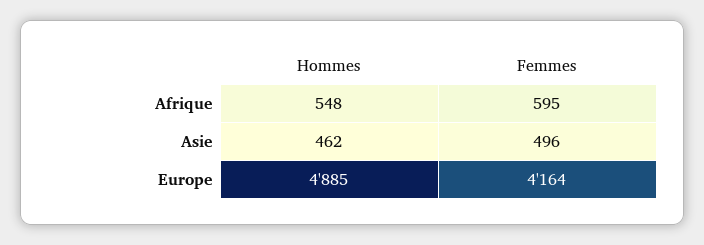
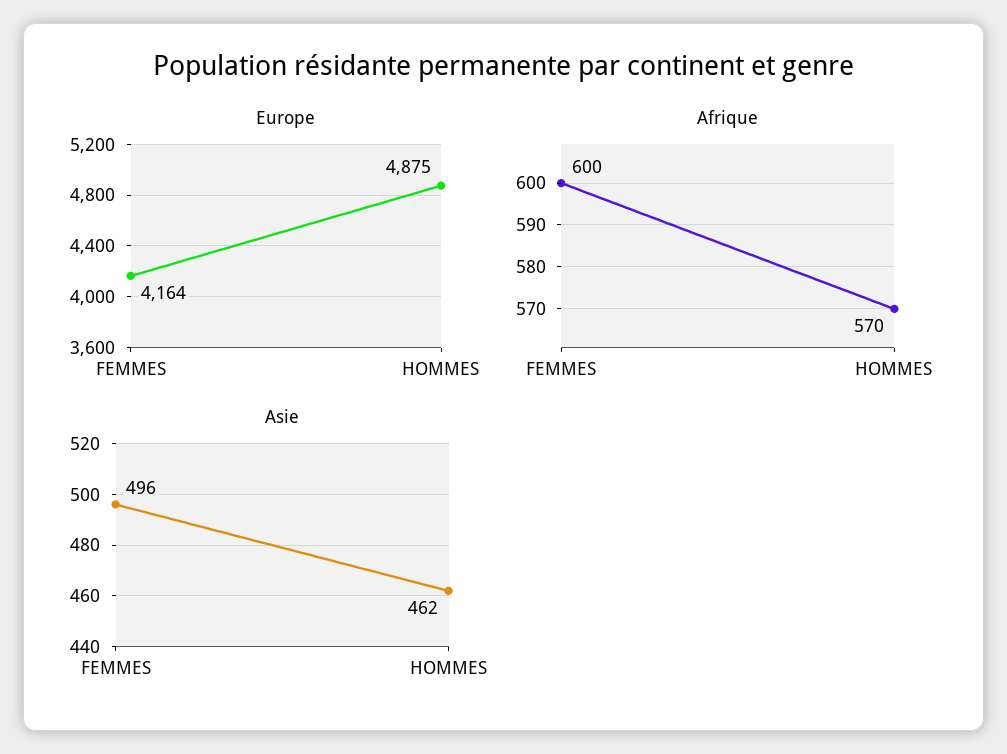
  {
    "Afrique": {
-     "Hommes": 548,
+     "Hommes": 570,
-     "Femmes": 595
+     "Femmes": 600
    },
    "Asie": {
      "Hommes": 462,
      "Femmes": 496
    },
    "Europe": {
-     "Hommes": 4885,
+     "Hommes": 4875,
      "Femmes": 4164
    }
  }

